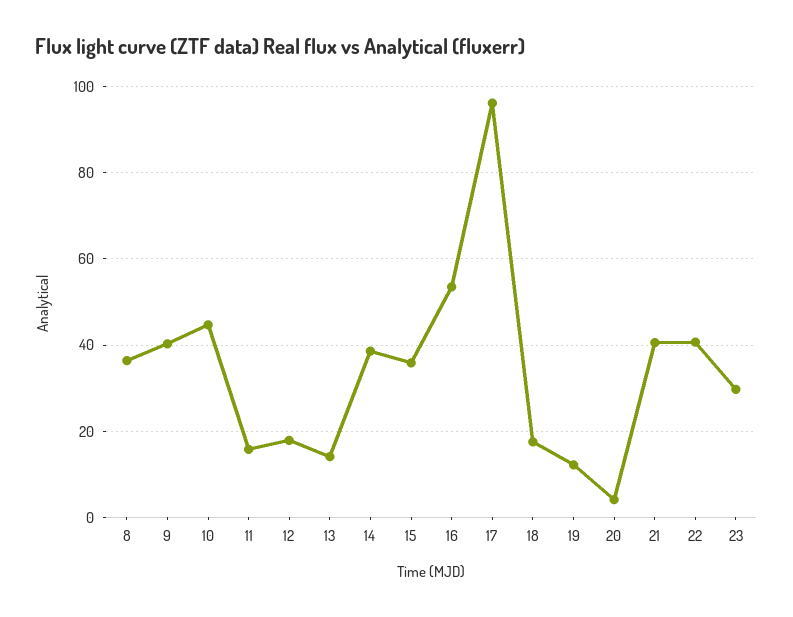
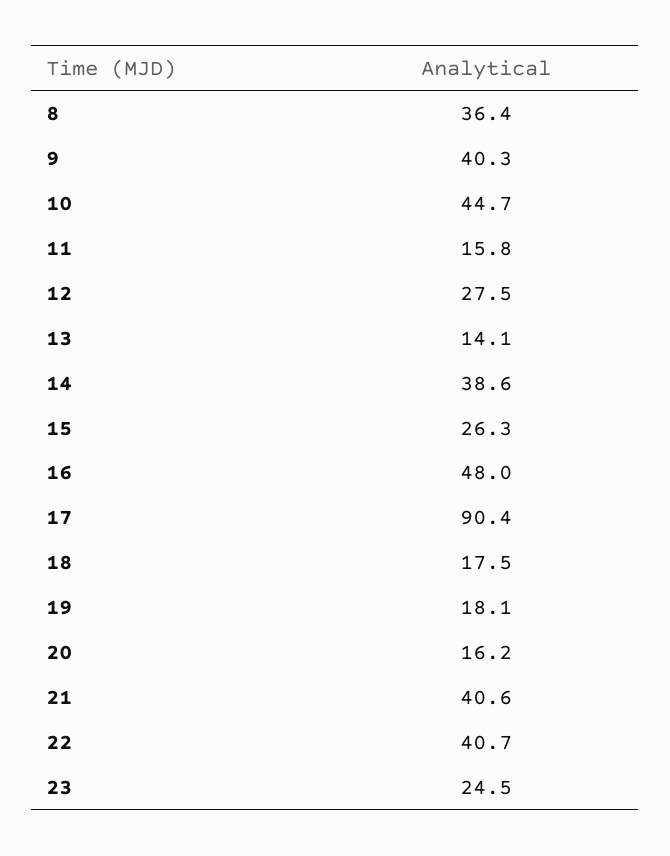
  {
    "8": 36.4,
    "9": 40.3,
    "10": 44.7,
    "11": 15.8,
-   "12": 18,
+   "12": 27.5,
    "13": 14.1,
    "14": 38.6,
-   "15": 36,
+   "15": 26.3,
-   "16": 54,
+   "16": 48,
-   "17": 96,
+   "17": 90.4,
    "18": 17.5,
-   "19": 12,
+   "19": 18.1,
-   "20": 4,
+   "20": 16.2,
    "21": 40.6,
    "22": 40.7,
-   "23": 30
+   "23": 24.5
  }

